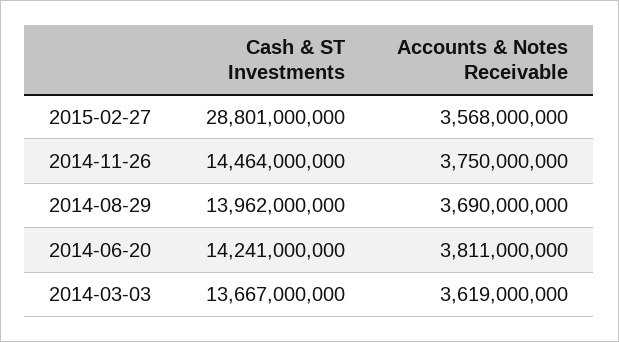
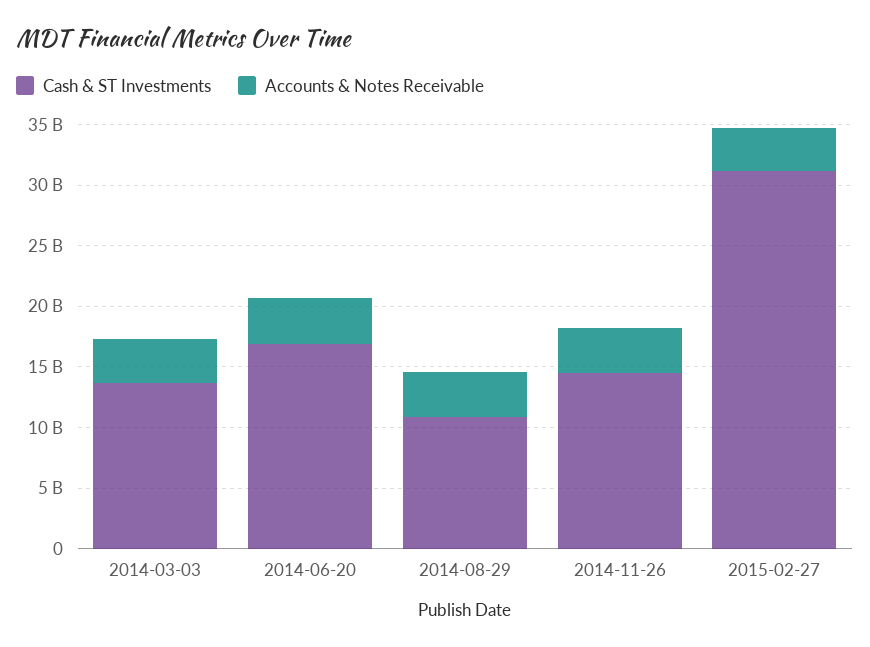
  {
    "Cash & ST Investments": {
-     "2015-02-27": 28801000000,
+     "2015-02-27": 31000000000,
      "2014-11-26": 14464000000,
-     "2014-08-29": 13962000000,
+     "2014-08-29": 11000000000,
-     "2014-06-20": 14241000000,
+     "2014-06-20": 17000000000,
      "2014-03-03": 13667000000
    },
    "Accounts & Notes Receivable": {
      "2015-02-27": 3568000000,
      "2014-11-26": 3750000000,
      "2014-08-29": 3690000000,
      "2014-06-20": 3811000000,
      "2014-03-03": 3619000000
    }
  }

